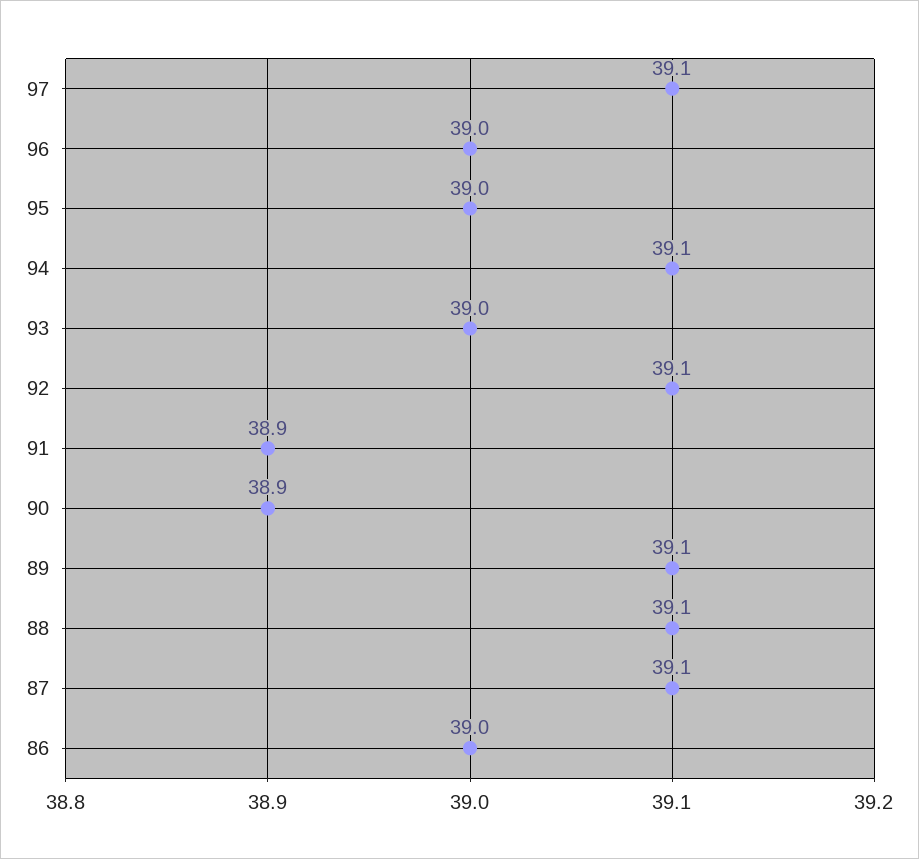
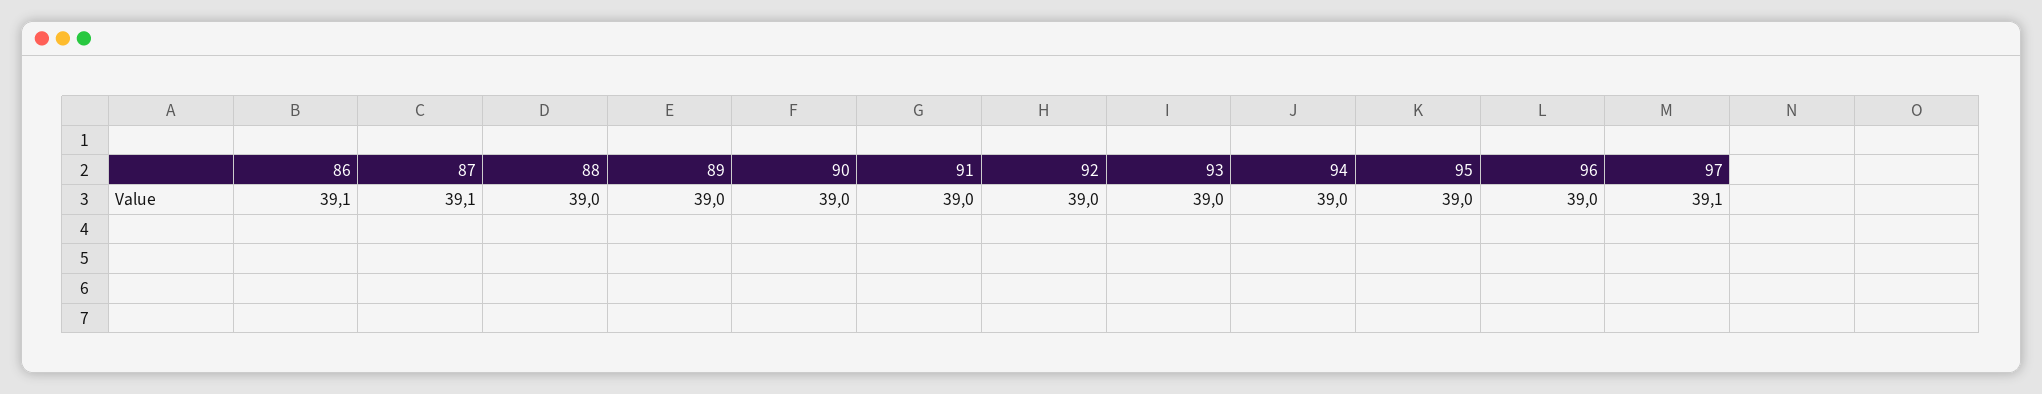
  {
    "97": 39.1,
    "96": 39,
    "95": 39,
-   "94": 39.1,
+   "94": 39,
    "93": 39,
-   "92": 39.1,
+   "92": 39,
-   "91": 38.9,
+   "91": 39,
-   "90": 38.9,
+   "90": 39,
-   "89": 39.1,
+   "89": 39,
-   "88": 39.1,
+   "88": 39,
    "87": 39.1,
-   "86": 39
+   "86": 39.1
  }

